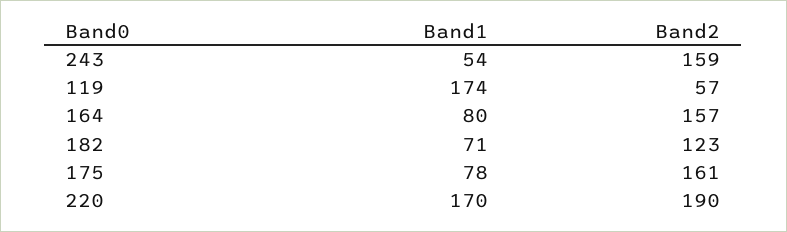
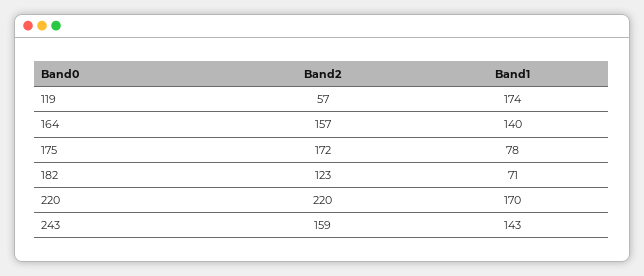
  {
    "Band1": {
-     "243": 54,
+     "243": 143,
      "119": 174,
-     "164": 80,
+     "164": 140,
      "182": 71,
      "175": 78,
      "220": 170
    },
    "Band2": {
      "243": 159,
      "119": 57,
      "164": 157,
      "182": 123,
-     "175": 161,
+     "175": 172,
-     "220": 190
+     "220": 220
    }
  }

